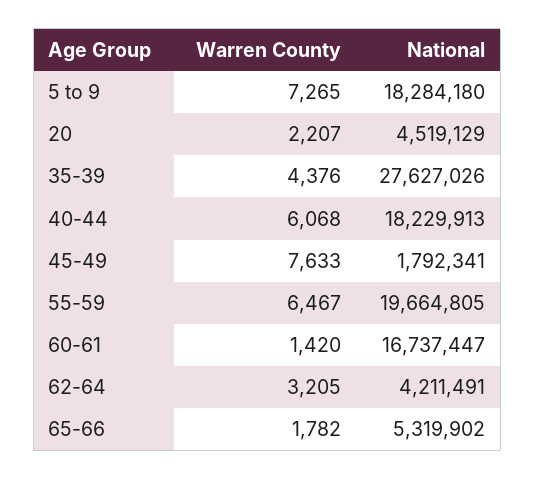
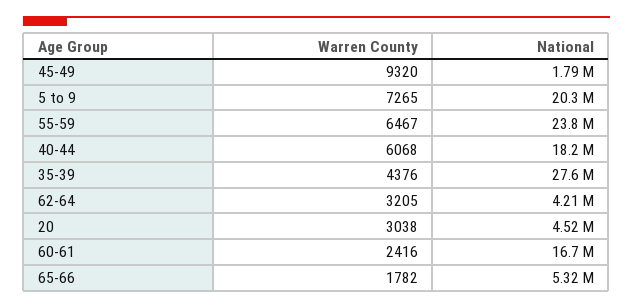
  {
    "Warren County": {
      "5 to 9": 7265,
-     "20": 2207,
+     "20": 3038,
      "35-39": 4376,
      "40-44": 6068,
-     "45-49": 7633,
+     "45-49": 9320,
      "55-59": 6467,
-     "60-61": 1420,
+     "60-61": 2416,
      "62-64": 3205,
      "65-66": 1782
    },
    "National": {
-     "5 to 9": 18284180,
+     "5 to 9": 20300000,
      "20": 4519129,
      "35-39": 27627026,
      "40-44": 18229913,
      "45-49": 1792341,
-     "55-59": 19664805,
+     "55-59": 23800000,
      "60-61": 16737447,
      "62-64": 4211491,
      "65-66": 5319902
    }
  }

